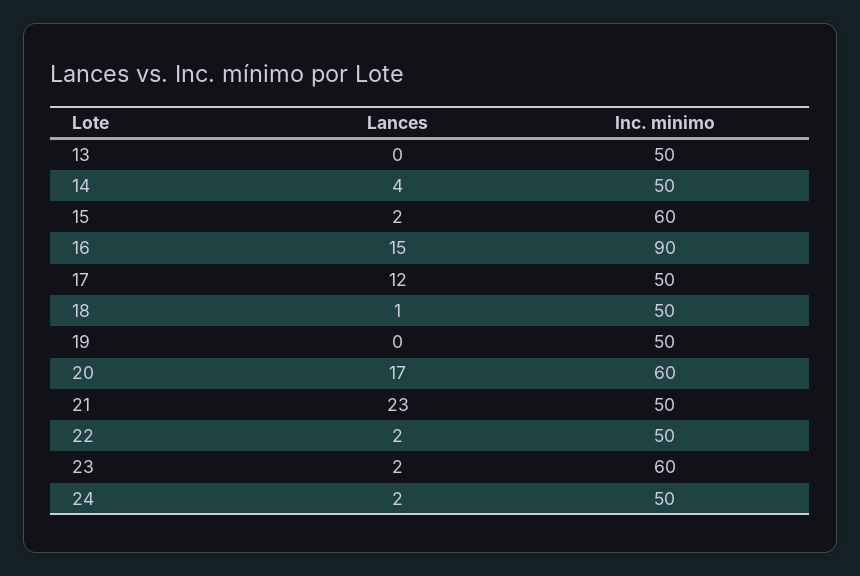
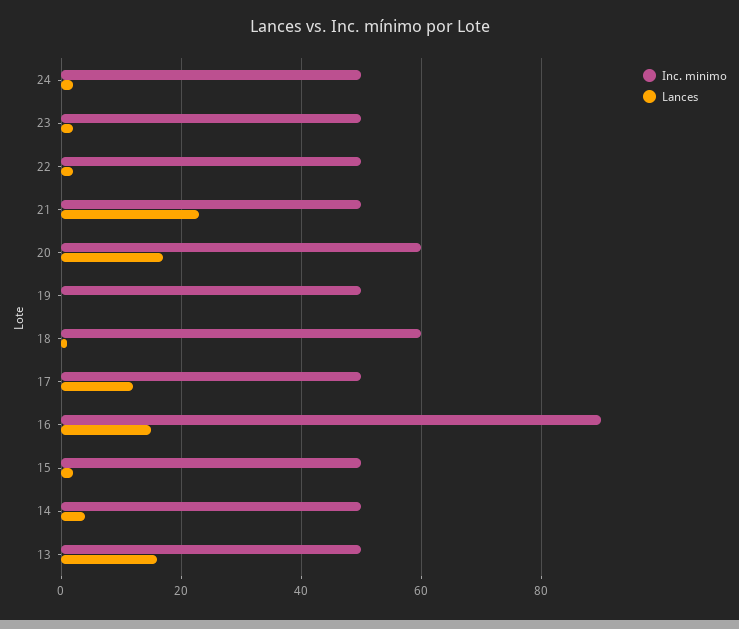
  {
    "Lances": {
-     "13": 0,
+     "13": 15,
      "14": 4,
      "15": 2,
      "16": 15,
      "17": 12,
      "18": 1,
      "19": 0,
      "20": 17,
      "21": 23,
      "22": 2,
      "23": 2,
      "24": 2
    },
    "Inc. minimo": {
      "13": 50,
      "14": 50,
-     "15": 60,
+     "15": 50,
      "16": 90,
      "17": 50,
-     "18": 50,
+     "18": 60,
      "19": 50,
      "20": 60,
      "21": 50,
      "22": 50,
-     "23": 60,
+     "23": 50,
      "24": 50
    }
  }

